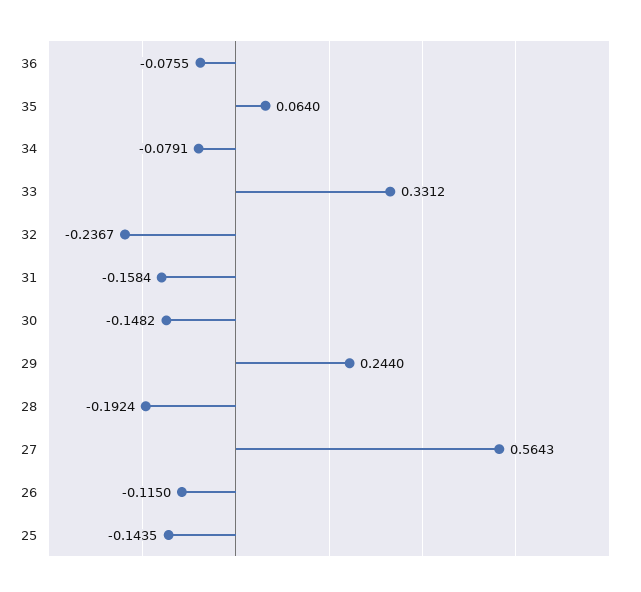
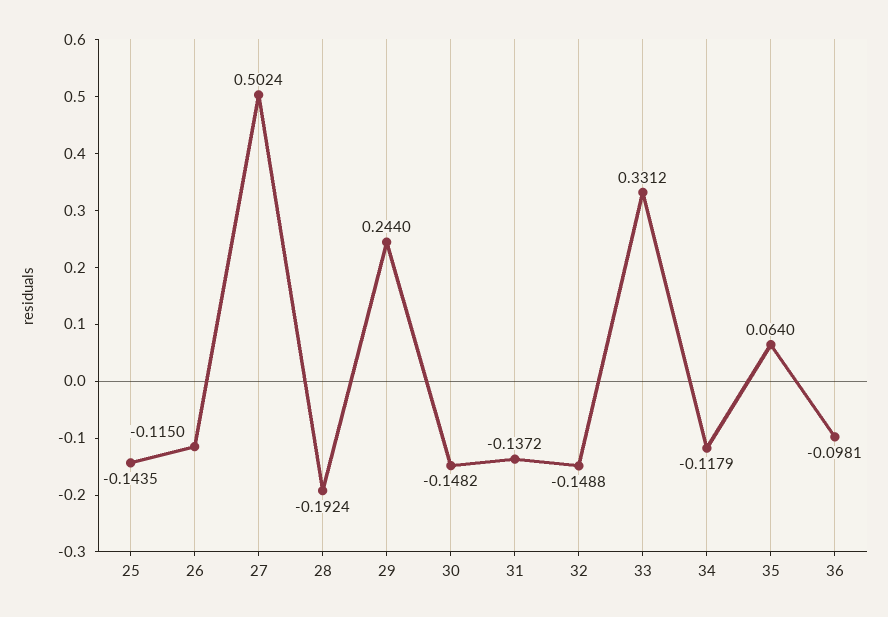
  {
-   "36": -0.0755,
+   "36": -0.0981,
    "35": 0.064,
-   "34": -0.0791,
+   "34": -0.1179,
    "33": 0.3312,
-   "32": -0.2367,
+   "32": -0.1488,
-   "31": -0.1584,
+   "31": -0.1372,
    "30": -0.1482,
    "29": 0.244,
    "28": -0.1924,
-   "27": 0.5643,
+   "27": 0.5024,
    "26": -0.115,
    "25": -0.1435
  }

